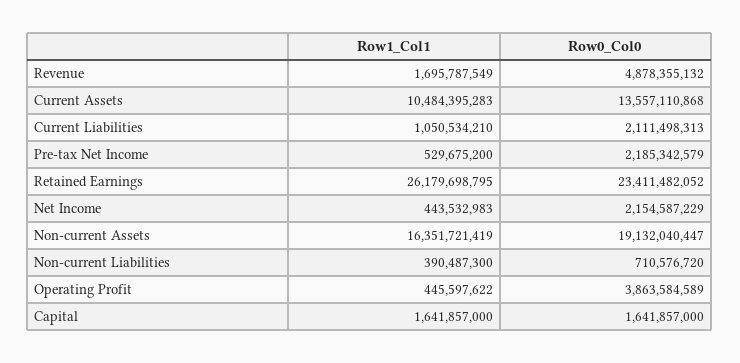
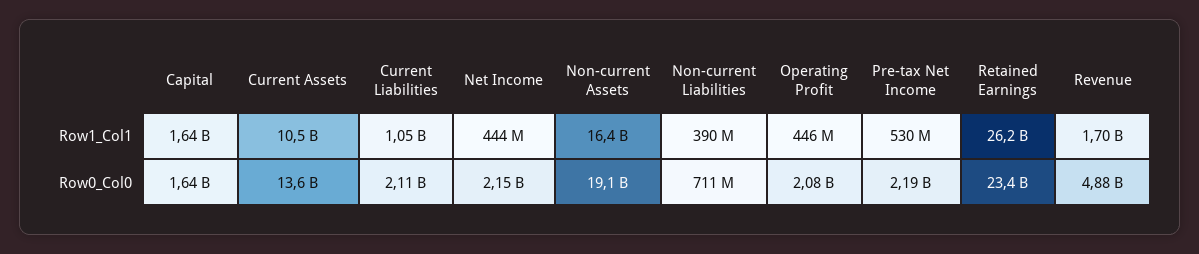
  {
    "Row1_Col1": {
      "Revenue": 1695787549,
      "Current Assets": 10484395283,
      "Current Liabilities": 1050534210,
      "Pre-tax Net Income": 529675200,
      "Retained Earnings": 26179698795,
      "Net Income": 443532983,
      "Non-current Assets": 16351721419,
      "Non-current Liabilities": 390487300,
      "Operating Profit": 445597622,
      "Capital": 1641857000
    },
    "Row0_Col0": {
      "Revenue": 4878355132,
      "Current Assets": 13557110868,
      "Current Liabilities": 2111498313,
      "Pre-tax Net Income": 2185342579,
      "Retained Earnings": 23411482052,
      "Net Income": 2154587229,
      "Non-current Assets": 19132040447,
      "Non-current Liabilities": 710576720,
-     "Operating Profit": 3863584589,
+     "Operating Profit": 2080000000,
      "Capital": 1641857000
    }
  }

